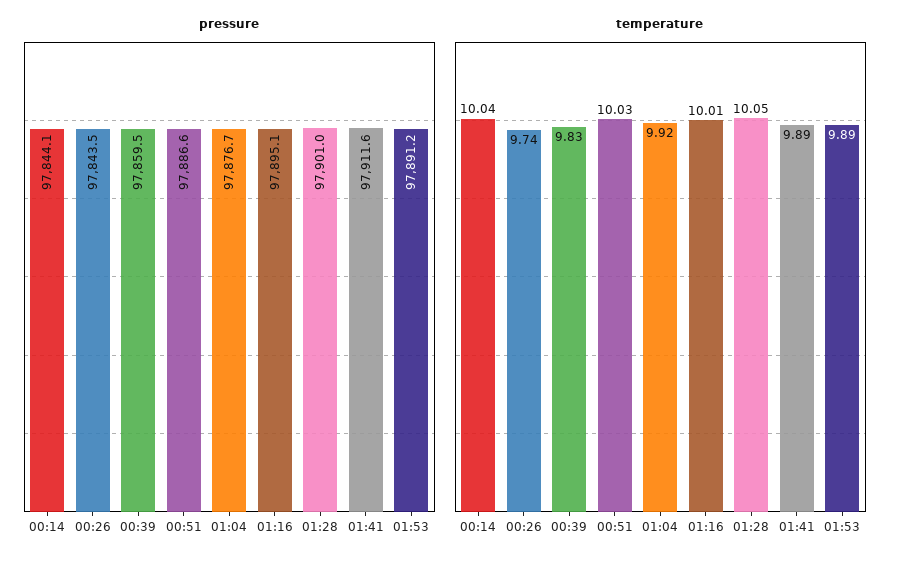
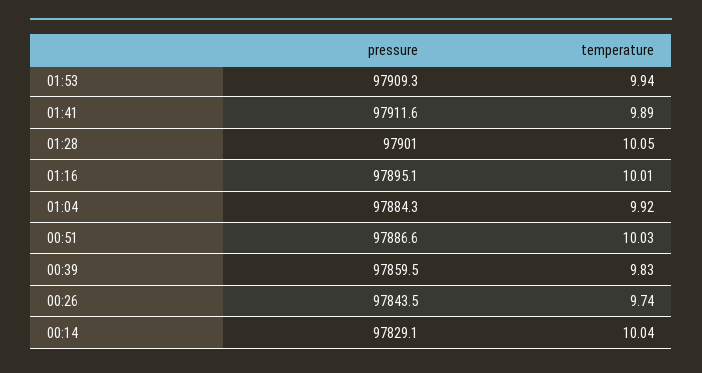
  {
    "pressure": {
-     "00:14": 97844.1,
+     "00:14": 97829.1,
      "00:26": 97843.5,
      "00:39": 97859.5,
      "00:51": 97886.6,
-     "01:04": 97876.7,
+     "01:04": 97884.3,
      "01:16": 97895.1,
      "01:28": 97901,
      "01:41": 97911.6,
-     "01:53": 97891.2
+     "01:53": 97909.3
    },
    "temperature": {
      "00:14": 10.04,
      "00:26": 9.74,
      "00:39": 9.83,
      "00:51": 10.03,
      "01:04": 9.92,
      "01:16": 10.01,
      "01:28": 10.05,
      "01:41": 9.89,
-     "01:53": 9.89
+     "01:53": 9.94
    }
  }

